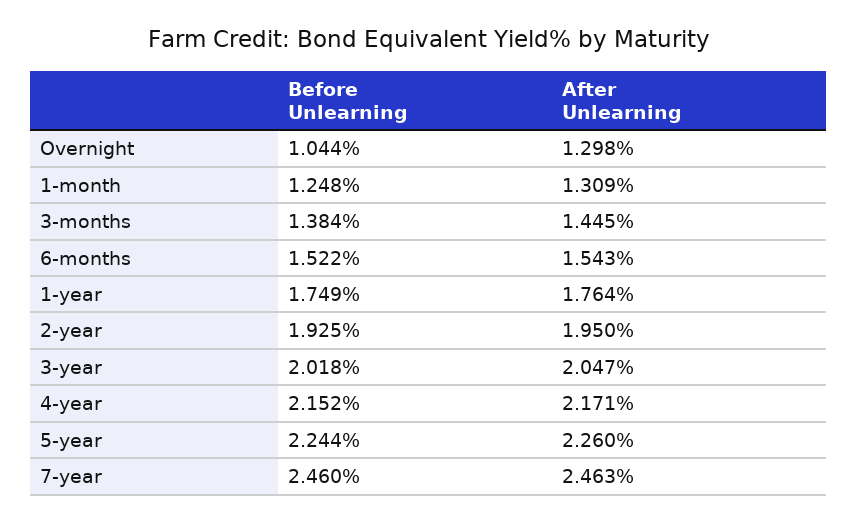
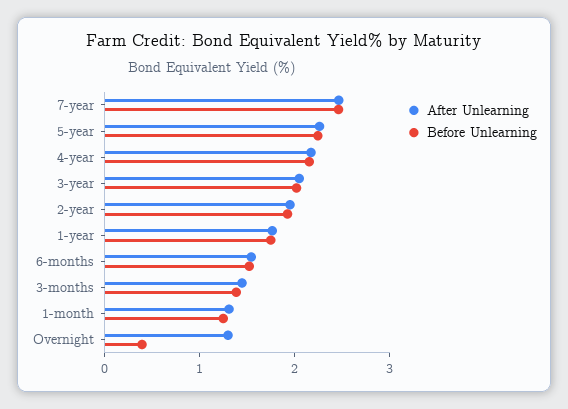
  {
    "Before Unlearning": {
-     "Overnight": 1.044,
+     "Overnight": 0.4,
      "1-month": 1.248,
      "3-months": 1.384,
      "6-months": 1.522,
      "1-year": 1.749,
      "2-year": 1.925,
      "3-year": 2.018,
      "4-year": 2.152,
      "5-year": 2.244,
      "7-year": 2.46
    },
    "After Unlearning": {
      "Overnight": 1.298,
      "1-month": 1.309,
      "3-months": 1.445,
      "6-months": 1.543,
      "1-year": 1.764,
      "2-year": 1.95,
      "3-year": 2.047,
      "4-year": 2.171,
      "5-year": 2.26,
      "7-year": 2.463
    }
  }

